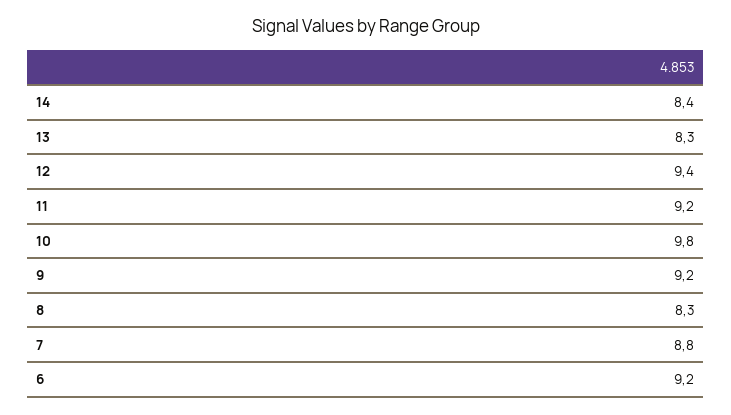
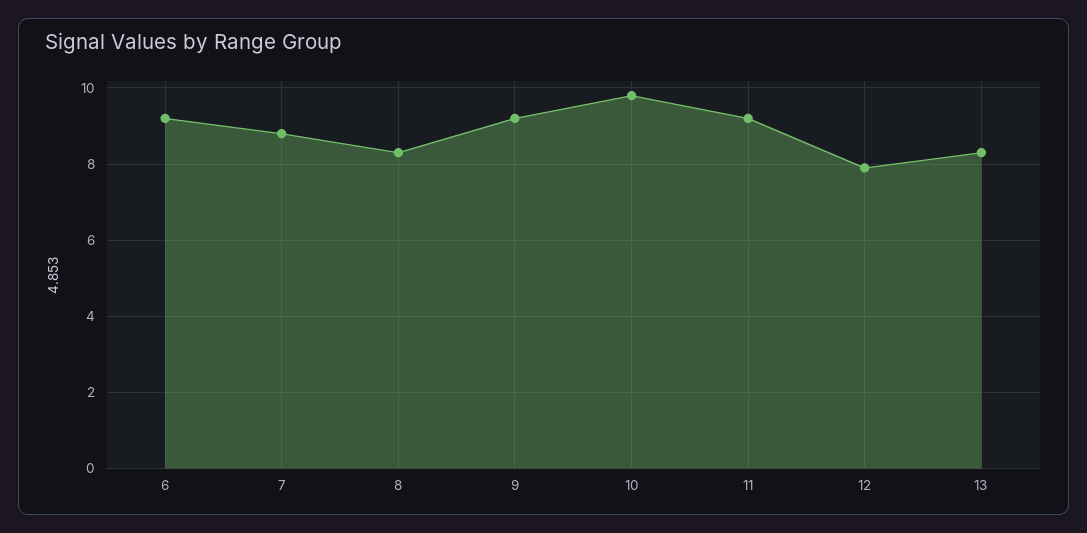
  {
-   "14": 8.4,
    "13": 8.3,
-   "12": 9.4,
+   "12": 8,
    "11": 9.2,
    "10": 9.8,
    "9": 9.2,
    "8": 8.3,
    "7": 8.8,
    "6": 9.2
  }

